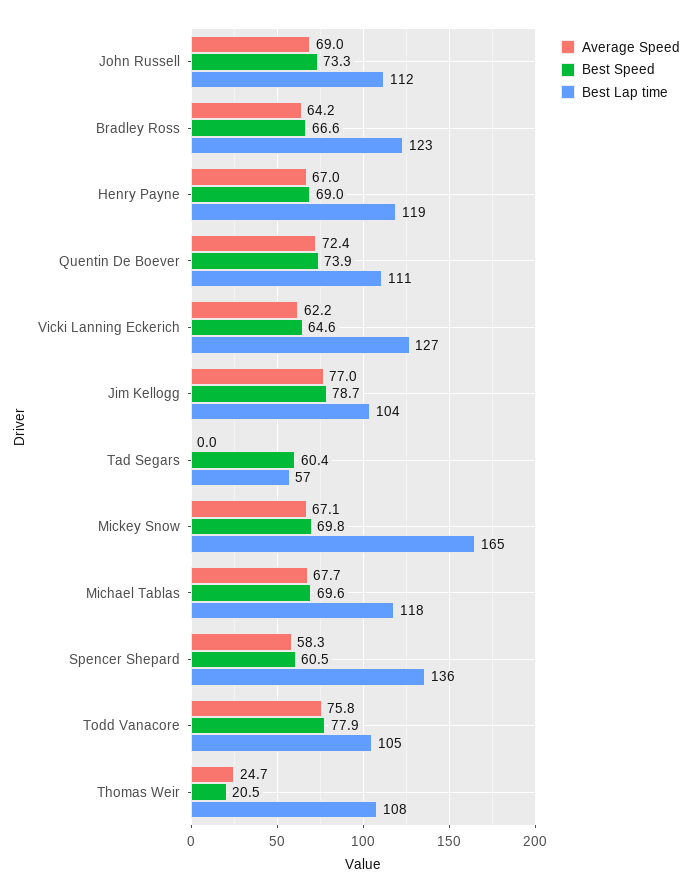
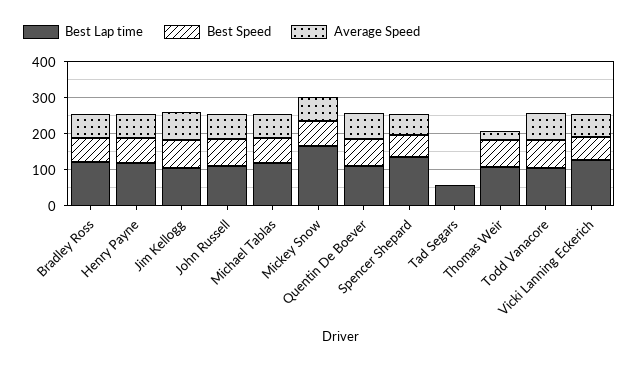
  {
    "Average Speed": {
      "John Russell": 69,
      "Bradley Ross": 64.2,
      "Henry Payne": 67,
      "Quentin De Boever": 72.4,
      "Vicki Lanning Eckerich": 62.2,
      "Jim Kellogg": 77,
      "Tad Segars": 0,
      "Mickey Snow": 67.1,
      "Michael Tablas": 67.7,
      "Spencer Shepard": 58.3,
      "Todd Vanacore": 75.8,
      "Thomas Weir": 24.7
    },
    "Best Speed": {
      "John Russell": 73.3,
      "Bradley Ross": 66.6,
      "Henry Payne": 69,
      "Quentin De Boever": 73.9,
      "Vicki Lanning Eckerich": 64.6,
      "Jim Kellogg": 78.7,
-     "Tad Segars": 60.4,
+     "Tad Segars": 0,
      "Mickey Snow": 69.8,
      "Michael Tablas": 69.6,
      "Spencer Shepard": 60.5,
      "Todd Vanacore": 77.9,
-     "Thomas Weir": 20.5
+     "Thomas Weir": 75
    },
    "Best Lap time": {
      "John Russell": 112,
      "Bradley Ross": 123,
      "Henry Payne": 119,
      "Quentin De Boever": 111,
      "Vicki Lanning Eckerich": 127,
      "Jim Kellogg": 104,
      "Tad Segars": 57,
      "Mickey Snow": 165,
      "Michael Tablas": 118,
      "Spencer Shepard": 136,
      "Todd Vanacore": 105,
      "Thomas Weir": 108
    }
  }

